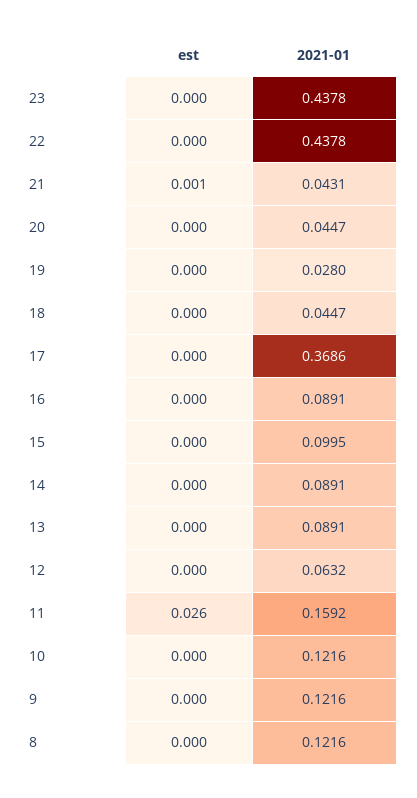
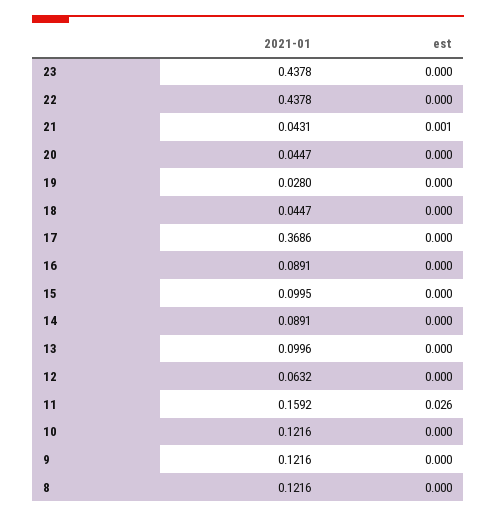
  {
    "est": {
      "23": 0,
      "22": 0,
      "21": 0.001,
      "20": 0,
      "19": 0,
      "18": 0,
      "17": 0,
      "16": 0,
      "15": 0,
      "14": 0,
      "13": 0,
      "12": 0,
      "11": 0.026,
      "10": 0,
      "9": 0,
      "8": 0
    },
    "2021-01": {
      "23": 0.4378,
      "22": 0.4378,
      "21": 0.0431,
      "20": 0.0447,
      "19": 0.028,
      "18": 0.0447,
      "17": 0.3686,
      "16": 0.0891,
      "15": 0.0995,
      "14": 0.0891,
-     "13": 0.0891,
+     "13": 0.0996,
      "12": 0.0632,
      "11": 0.1592,
      "10": 0.1216,
      "9": 0.1216,
      "8": 0.1216
    }
  }

